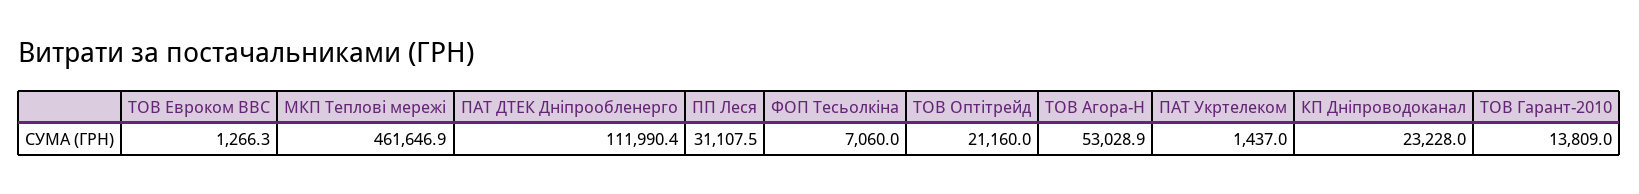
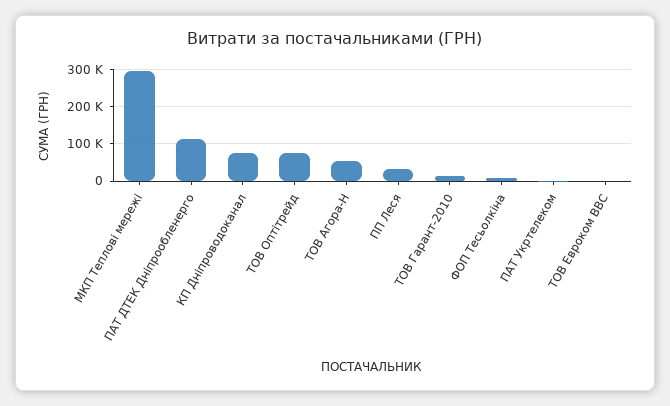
  {
    "ТОВ Евроком ВВС": 1266.3,
-   "МКП Теплові мережі": 461646.9,
+   "МКП Теплові мережі": 300000,
    "ПАТ ДТЕК Дніпрообленерго": 111990.4,
    "ПП Леся": 31107.5,
    "ФОП Тесьолкіна": 7060,
-   "ТОВ Оптітрейд": 21160,
+   "ТОВ Оптітрейд": 80000,
    "ТОВ Агора-Н": 53028.9,
    "ПАТ Укртелеком": 1437,
-   "КП Дніпроводоканал": 23228,
+   "КП Дніпроводоканал": 80000,
    "ТОВ Гарант-2010": 13809
  }

